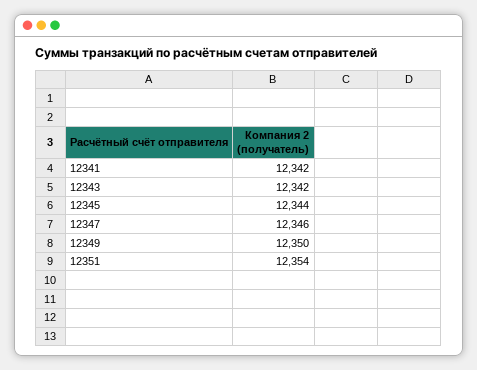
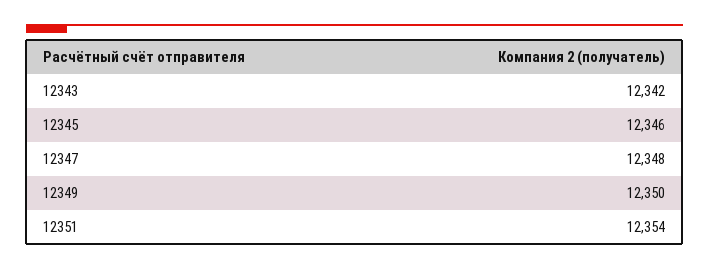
  {
-   "12341": 12342,
    "12343": 12342,
-   "12345": 12344,
+   "12345": 12346,
-   "12347": 12346,
+   "12347": 12348,
    "12349": 12350,
    "12351": 12354
  }

